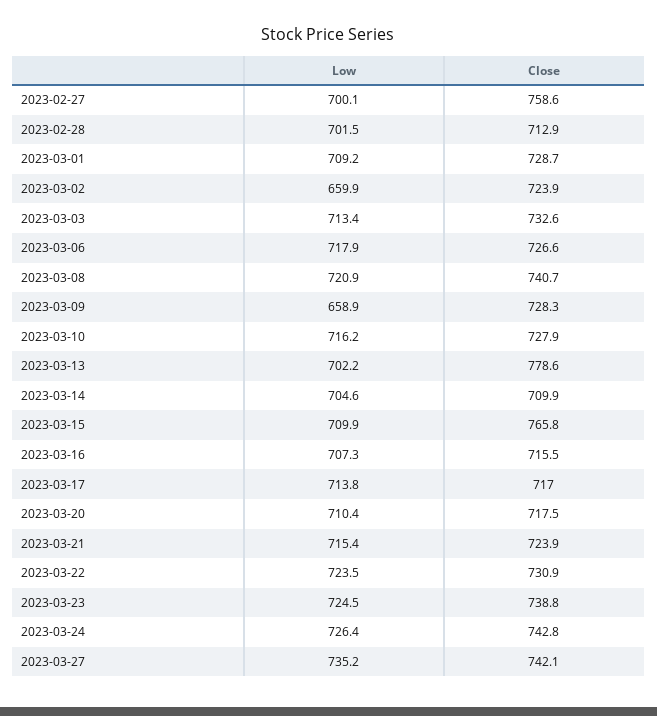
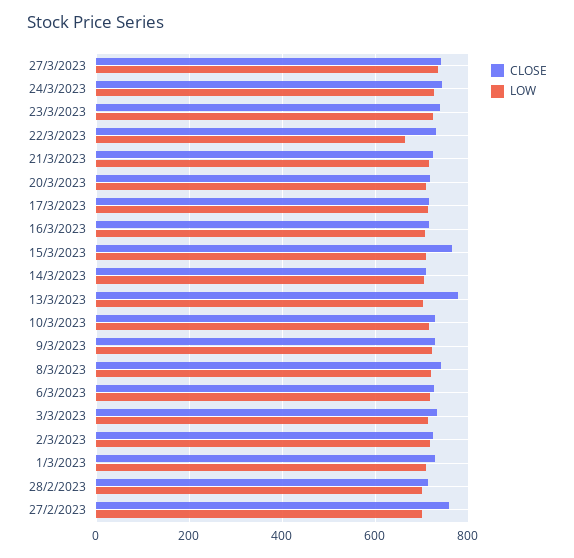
  {
    "Low": {
      "2023-02-27": 700.1,
      "2023-02-28": 701.5,
      "2023-03-01": 709.2,
-     "2023-03-02": 659.9,
+     "2023-03-02": 720,
      "2023-03-03": 713.4,
      "2023-03-06": 717.9,
      "2023-03-08": 720.9,
-     "2023-03-09": 658.9,
+     "2023-03-09": 720,
      "2023-03-10": 716.2,
      "2023-03-13": 702.2,
      "2023-03-14": 704.6,
      "2023-03-15": 709.9,
      "2023-03-16": 707.3,
      "2023-03-17": 713.8,
      "2023-03-20": 710.4,
      "2023-03-21": 715.4,
-     "2023-03-22": 723.5,
+     "2023-03-22": 660,
      "2023-03-23": 724.5,
      "2023-03-24": 726.4,
      "2023-03-27": 735.2
    },
    "Close": {
      "2023-02-27": 758.6,
      "2023-02-28": 712.9,
      "2023-03-01": 728.7,
      "2023-03-02": 723.9,
      "2023-03-03": 732.6,
      "2023-03-06": 726.6,
      "2023-03-08": 740.7,
      "2023-03-09": 728.3,
      "2023-03-10": 727.9,
      "2023-03-13": 778.6,
      "2023-03-14": 709.9,
      "2023-03-15": 765.8,
      "2023-03-16": 715.5,
      "2023-03-17": 717,
      "2023-03-20": 717.5,
      "2023-03-21": 723.9,
      "2023-03-22": 730.9,
      "2023-03-23": 738.8,
      "2023-03-24": 742.8,
      "2023-03-27": 742.1
    }
  }

